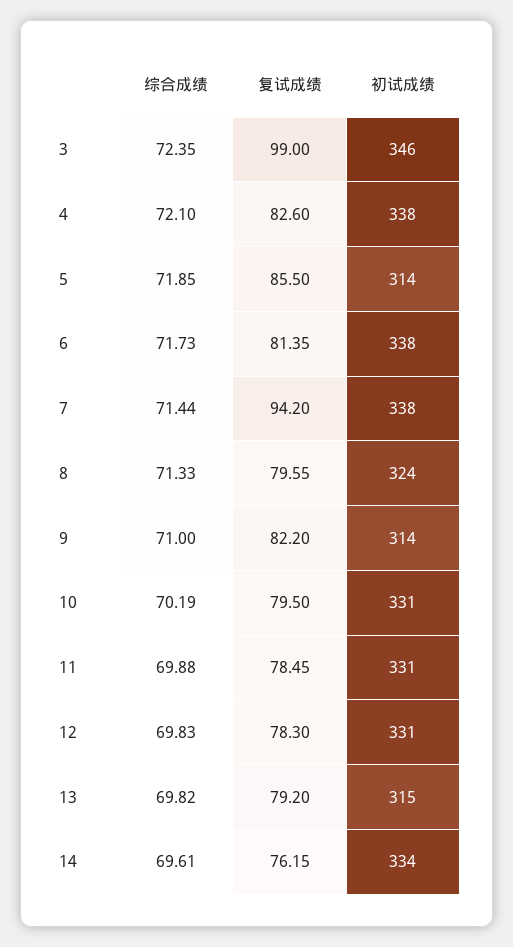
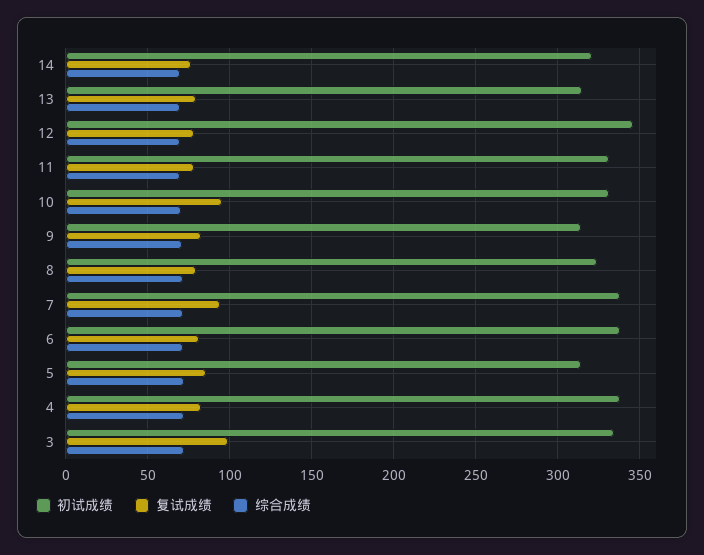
  {
    "综合成绩": {
      "3": 72.35,
      "4": 72.1,
      "5": 71.85,
      "6": 71.73,
      "7": 71.44,
      "8": 71.33,
      "9": 71,
      "10": 70.19,
      "11": 69.88,
      "12": 69.83,
      "13": 69.82,
      "14": 69.61
    },
    "复试成绩": {
      "3": 99,
      "4": 82.6,
      "5": 85.5,
      "6": 81.35,
      "7": 94.2,
      "8": 79.55,
      "9": 82.2,
-     "10": 79.5,
+     "10": 95,
      "11": 78.45,
      "12": 78.3,
      "13": 79.2,
      "14": 76.15
    },
    "初试成绩": {
-     "3": 346,
+     "3": 335,
      "4": 338,
      "5": 314,
      "6": 338,
      "7": 338,
      "8": 324,
      "9": 314,
      "10": 331,
      "11": 331,
-     "12": 331,
+     "12": 345,
      "13": 315,
-     "14": 334
+     "14": 320
    }
  }

